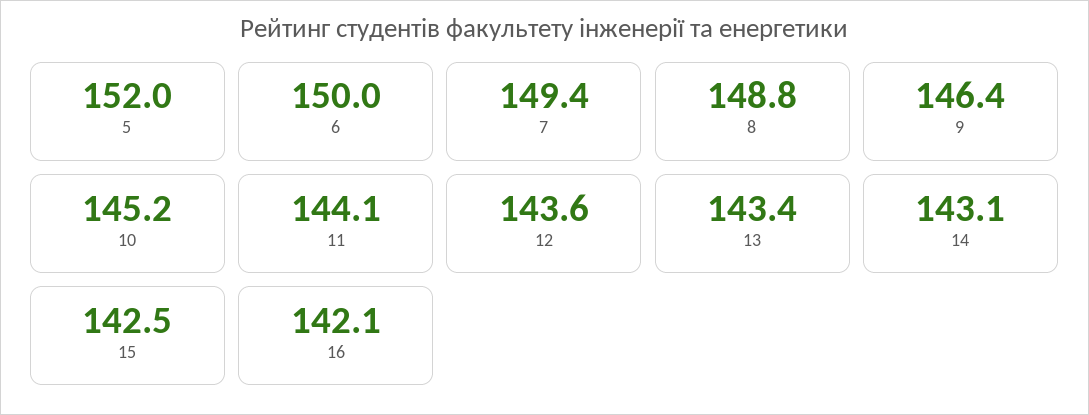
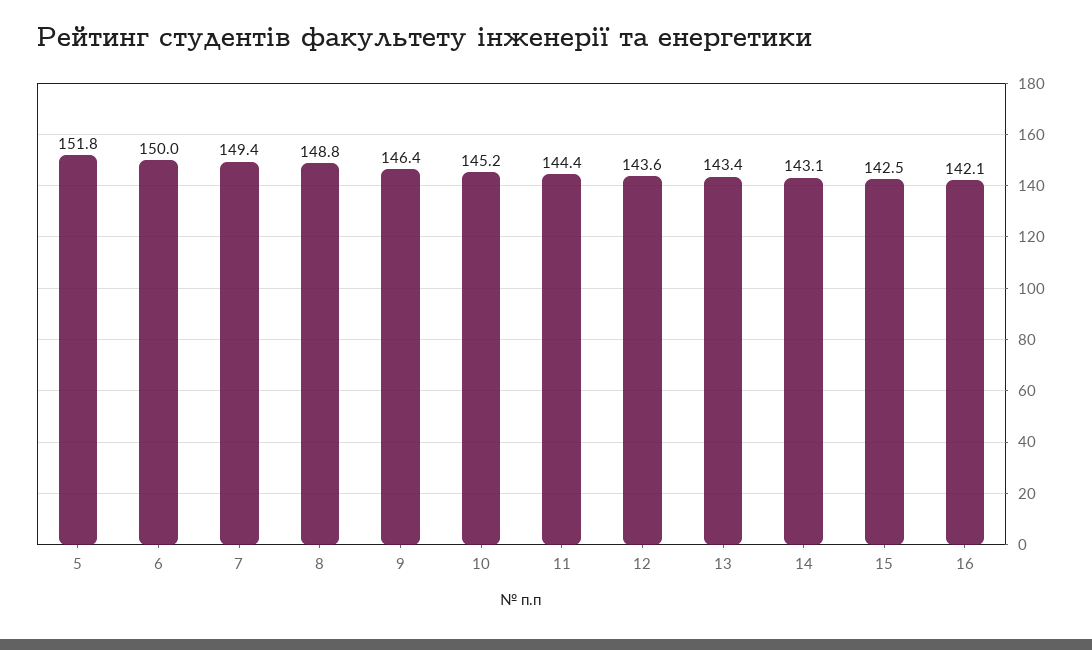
  {
-   "5": 152,
+   "5": 151.8,
    "6": 150,
    "7": 149.4,
    "8": 148.8,
    "9": 146.4,
    "10": 145.2,
-   "11": 144.1,
+   "11": 144.4,
    "12": 143.6,
    "13": 143.4,
    "14": 143.1,
    "15": 142.5,
    "16": 142.1
  }

